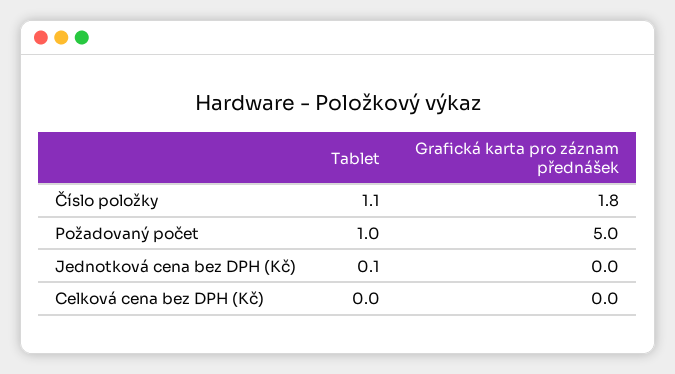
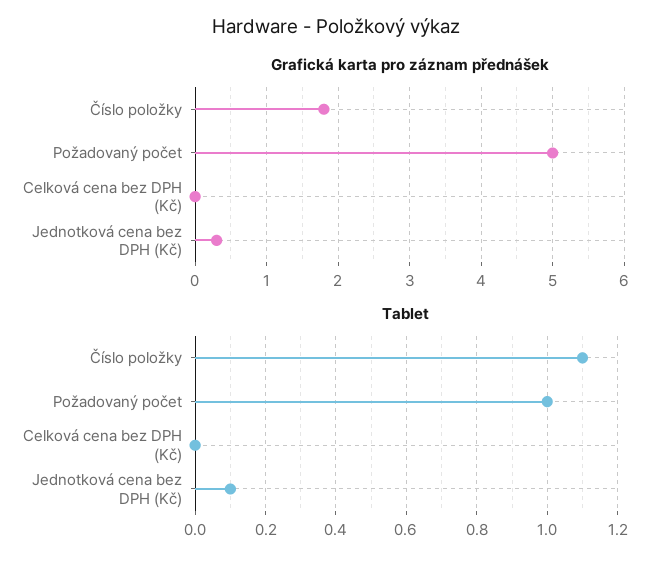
  {
    "Tablet": {
      "Číslo položky": 1.1,
      "Požadovaný počet": 1,
      "Jednotková cena bez DPH (Kč)": 0.1,
      "Celková cena bez DPH (Kč)": 0
    },
    "Grafická karta pro záznam přednášek": {
      "Číslo položky": 1.8,
      "Požadovaný počet": 5,
-     "Jednotková cena bez DPH (Kč)": 0,
+     "Jednotková cena bez DPH (Kč)": 0.3,
      "Celková cena bez DPH (Kč)": 0
    }
  }

